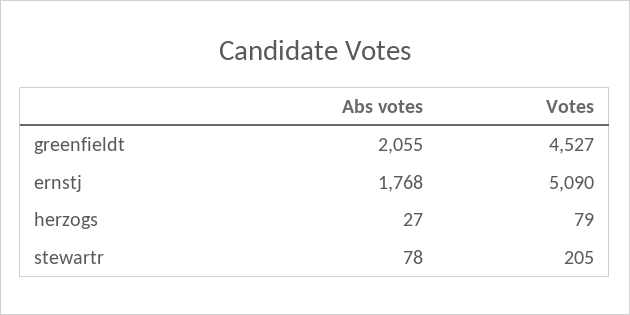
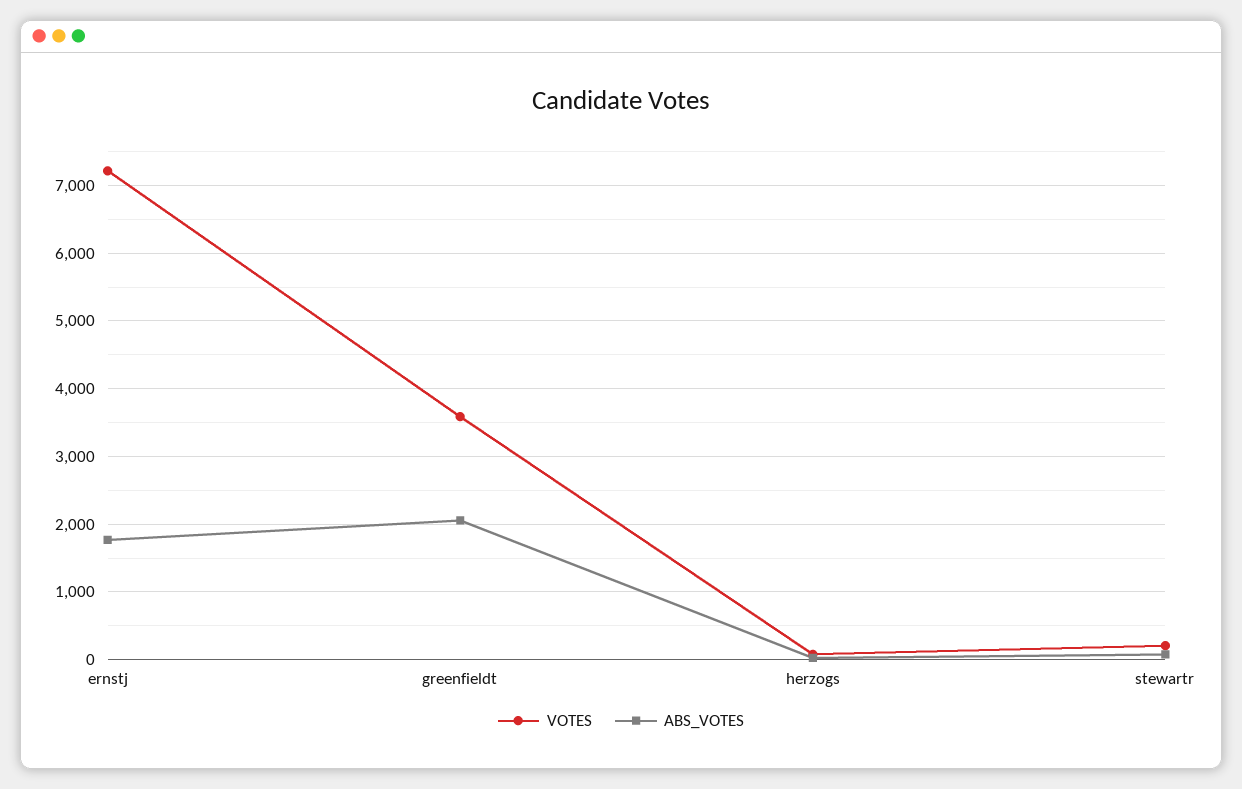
  {
    "Abs votes": {
      "greenfieldt": 2055,
      "ernstj": 1768,
      "herzogs": 27,
      "stewartr": 78
    },
    "Votes": {
-     "greenfieldt": 4527,
+     "greenfieldt": 3600,
-     "ernstj": 5090,
+     "ernstj": 7200,
      "herzogs": 79,
      "stewartr": 205
    }
  }

